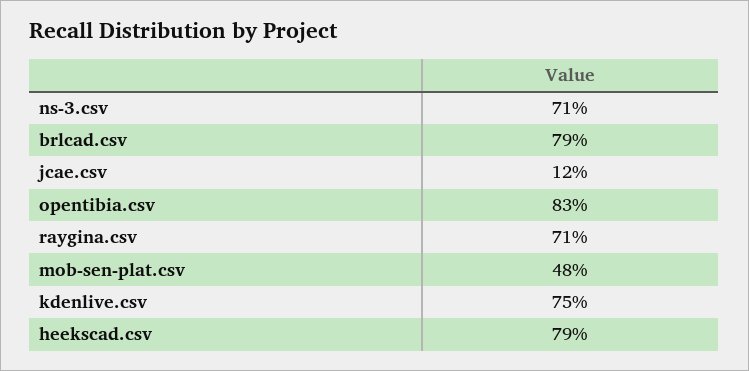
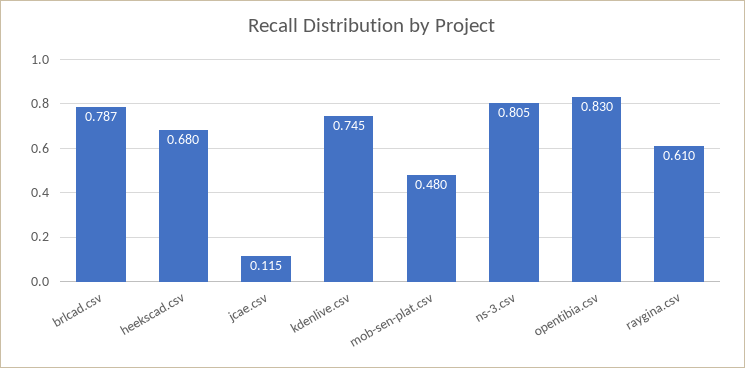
  {
-   "ns-3.csv": 0.71,
+   "ns-3.csv": 0.805,
    "brlcad.csv": 0.787,
    "jcae.csv": 0.115,
    "opentibia.csv": 0.83,
-   "raygina.csv": 0.71,
+   "raygina.csv": 0.61,
    "mob-sen-plat.csv": 0.48,
    "kdenlive.csv": 0.745,
-   "heekscad.csv": 0.79
+   "heekscad.csv": 0.68
  }

